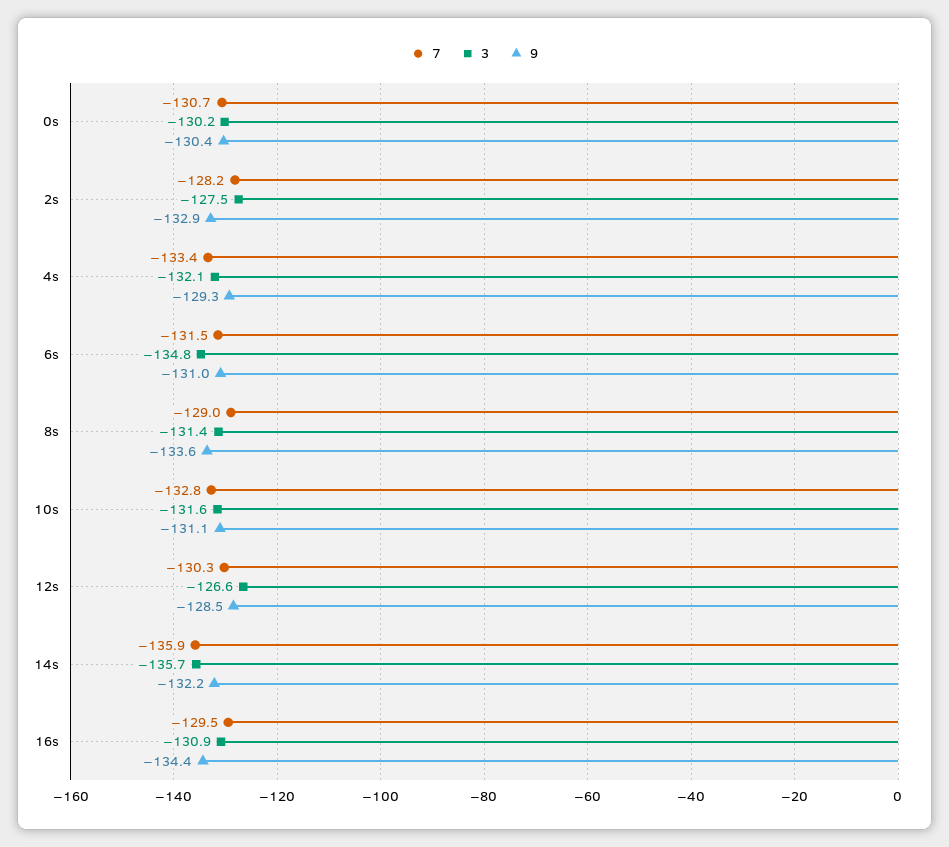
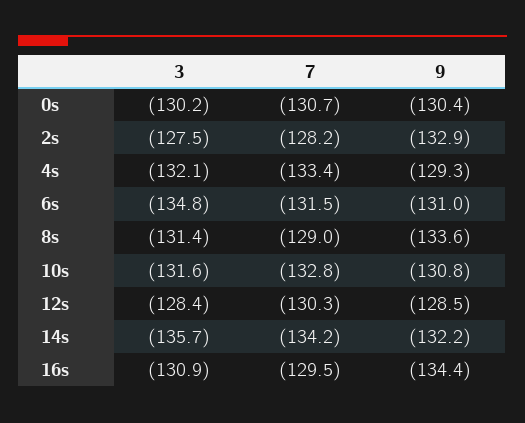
  {
    "7": {
      "0s": -130.7,
      "2s": -128.2,
      "4s": -133.4,
      "6s": -131.5,
      "8s": -129,
      "10s": -132.8,
      "12s": -130.3,
-     "14s": -135.9,
+     "14s": -134.2,
      "16s": -129.5
    },
    "3": {
      "0s": -130.2,
      "2s": -127.5,
      "4s": -132.1,
      "6s": -134.8,
      "8s": -131.4,
      "10s": -131.6,
-     "12s": -126.6,
+     "12s": -128.4,
      "14s": -135.7,
      "16s": -130.9
    },
    "9": {
      "0s": -130.4,
      "2s": -132.9,
      "4s": -129.3,
      "6s": -131,
      "8s": -133.6,
-     "10s": -131.1,
+     "10s": -130.8,
      "12s": -128.5,
      "14s": -132.2,
      "16s": -134.4
    }
  }

